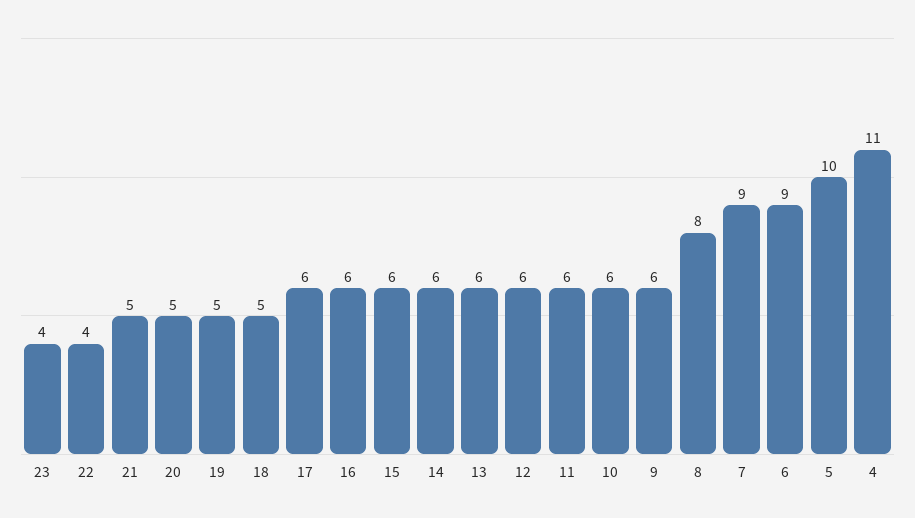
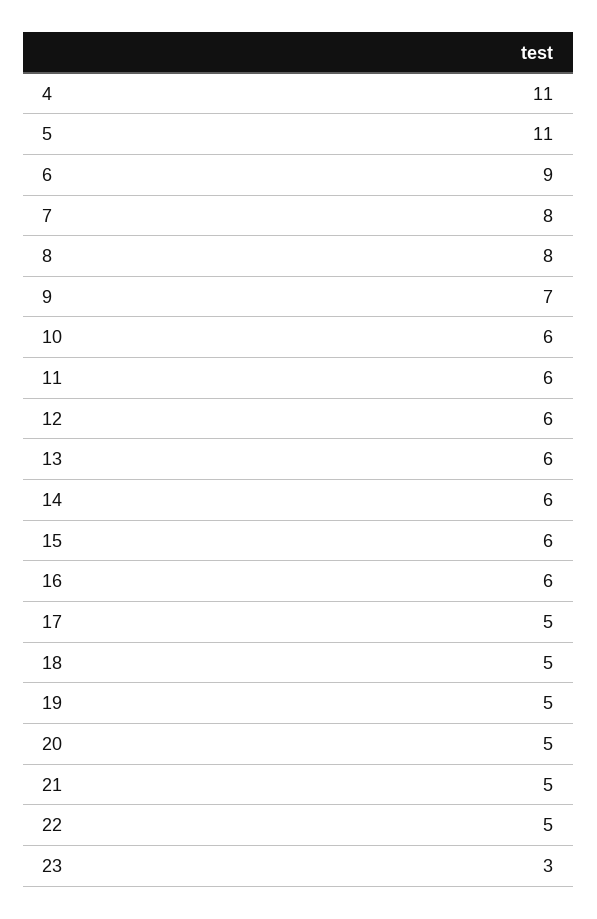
  {
-   "23": 4,
+   "23": 3,
-   "22": 4,
+   "22": 5,
    "21": 5,
    "20": 5,
    "19": 5,
    "18": 5,
-   "17": 6,
+   "17": 5,
    "16": 6,
    "15": 6,
    "14": 6,
    "13": 6,
    "12": 6,
    "11": 6,
    "10": 6,
-   "9": 6,
+   "9": 7,
    "8": 8,
-   "7": 9,
+   "7": 8,
    "6": 9,
-   "5": 10,
+   "5": 11,
    "4": 11
  }

